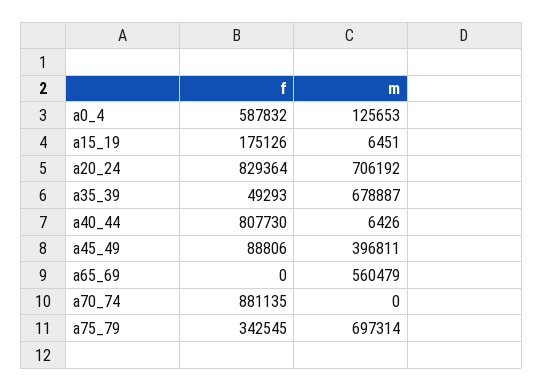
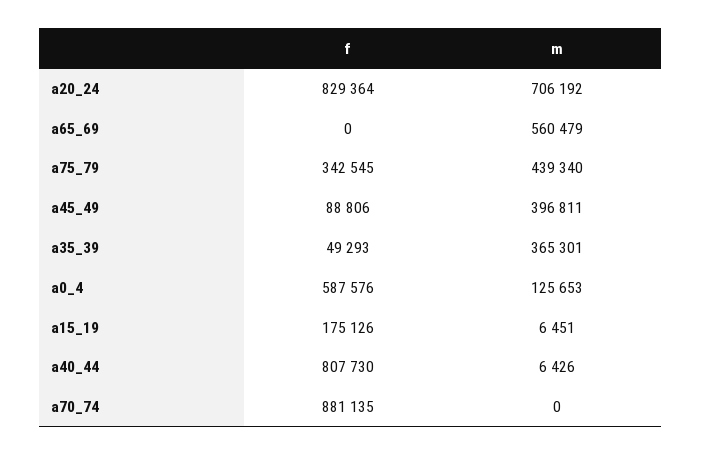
  {
    "f": {
-     "a0_4": 587832,
+     "a0_4": 587576,
      "a15_19": 175126,
      "a20_24": 829364,
      "a35_39": 49293,
      "a40_44": 807730,
      "a45_49": 88806,
      "a65_69": 0,
      "a70_74": 881135,
      "a75_79": 342545
    },
    "m": {
      "a0_4": 125653,
      "a15_19": 6451,
      "a20_24": 706192,
-     "a35_39": 678887,
+     "a35_39": 365301,
      "a40_44": 6426,
      "a45_49": 396811,
      "a65_69": 560479,
      "a70_74": 0,
-     "a75_79": 697314
+     "a75_79": 439340
    }
  }

